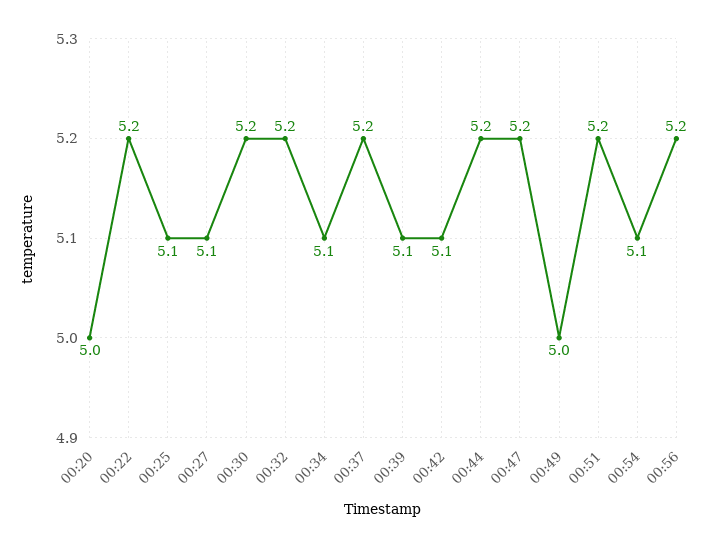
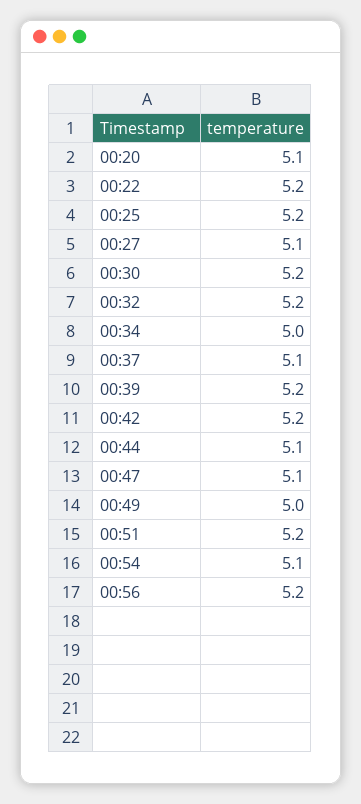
  {
-   "00:20": 5,
+   "00:20": 5.1,
    "00:22": 5.2,
-   "00:25": 5.1,
+   "00:25": 5.2,
    "00:27": 5.1,
    "00:30": 5.2,
    "00:32": 5.2,
-   "00:34": 5.1,
+   "00:34": 5,
-   "00:37": 5.2,
+   "00:37": 5.1,
-   "00:39": 5.1,
+   "00:39": 5.2,
-   "00:42": 5.1,
+   "00:42": 5.2,
-   "00:44": 5.2,
+   "00:44": 5.1,
-   "00:47": 5.2,
+   "00:47": 5.1,
    "00:49": 5,
    "00:51": 5.2,
    "00:54": 5.1,
    "00:56": 5.2
  }

